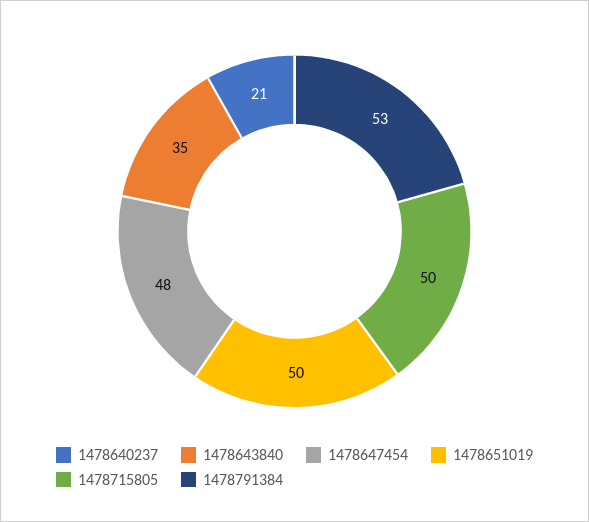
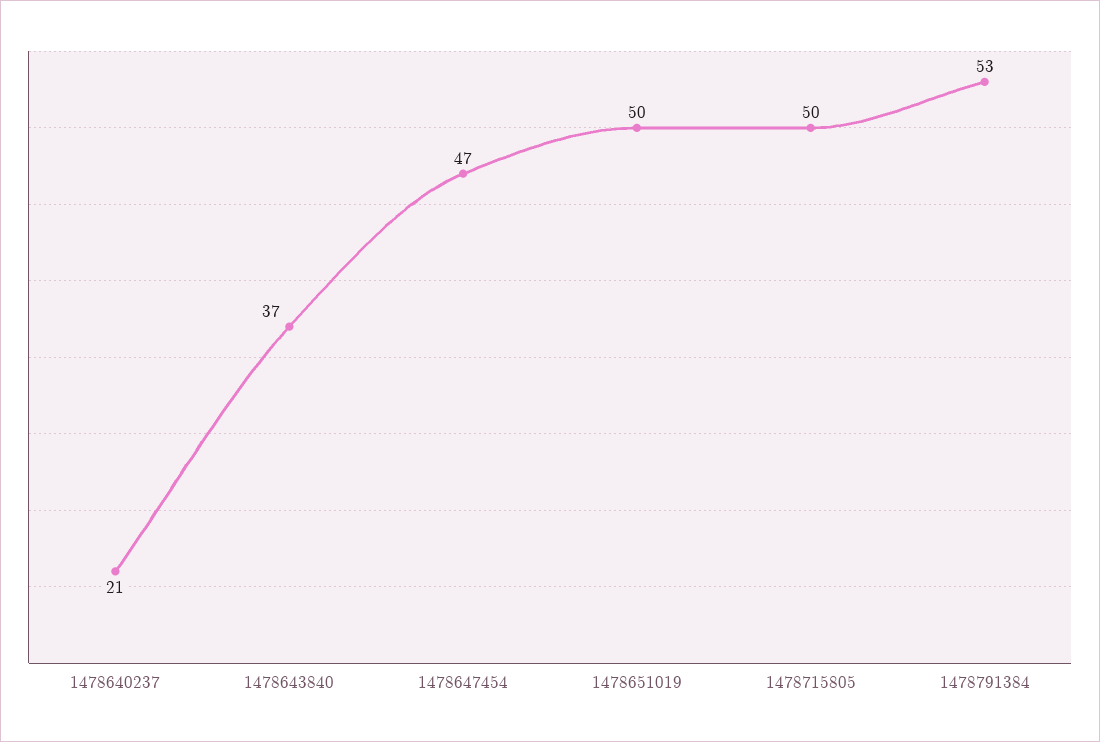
  {
    "1478640237": 21,
-   "1478643840": 35,
+   "1478643840": 37,
-   "1478647454": 48,
+   "1478647454": 47,
    "1478651019": 50,
    "1478715805": 50,
    "1478791384": 53
  }

